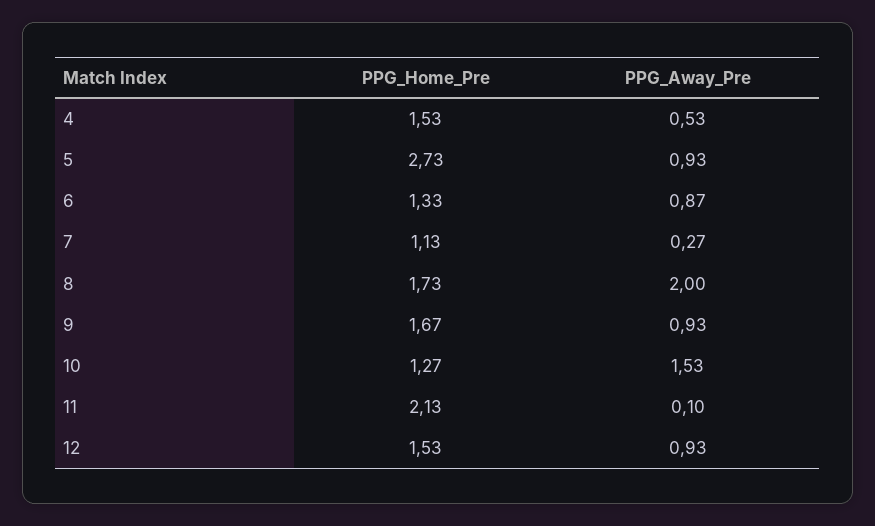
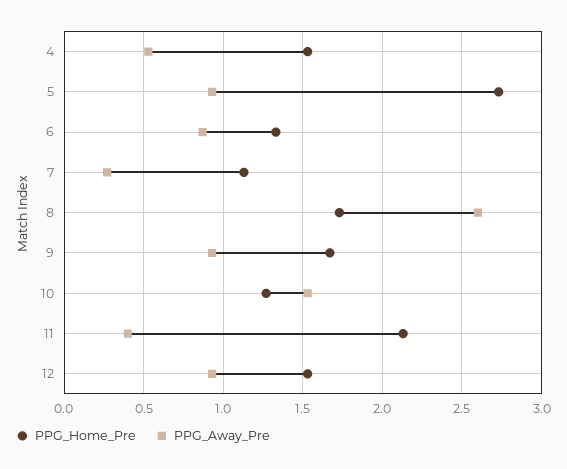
  {
    "PPG_Home_Pre": {
      "4": 1.53,
      "5": 2.73,
      "6": 1.33,
      "7": 1.13,
      "8": 1.73,
      "9": 1.67,
      "10": 1.27,
      "11": 2.13,
      "12": 1.53
    },
    "PPG_Away_Pre": {
      "4": 0.53,
      "5": 0.93,
      "6": 0.87,
      "7": 0.27,
-     "8": 2,
+     "8": 2.6,
      "9": 0.93,
      "10": 1.53,
-     "11": 0.1,
+     "11": 0.4,
      "12": 0.93
    }
  }

